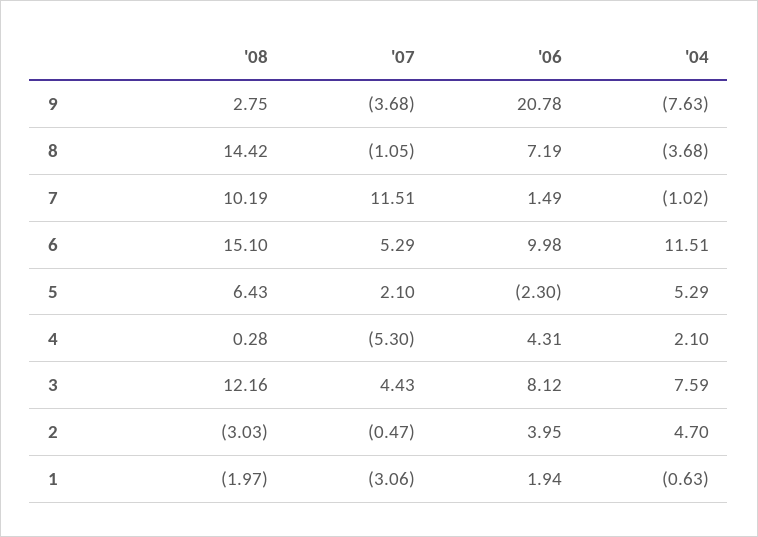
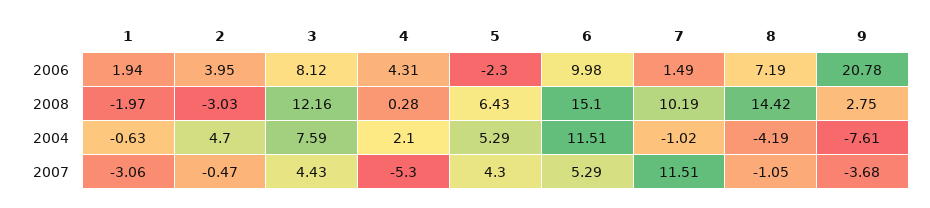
  {
    "'08": {
      "9": 2.75,
      "8": 14.42,
      "7": 10.19,
      "6": 15.1,
      "5": 6.43,
      "4": 0.28,
      "3": 12.16,
      "2": -3.03,
      "1": -1.97
    },
    "'07": {
      "9": -3.68,
      "8": -1.05,
      "7": 11.51,
      "6": 5.29,
-     "5": 2.1,
+     "5": 4.3,
      "4": -5.3,
      "3": 4.43,
      "2": -0.47,
      "1": -3.06
    },
    "'06": {
      "9": 20.78,
      "8": 7.19,
      "7": 1.49,
      "6": 9.98,
      "5": -2.3,
      "4": 4.31,
      "3": 8.12,
      "2": 3.95,
      "1": 1.94
    },
    "'04": {
-     "9": -7.63,
+     "9": -7.61,
-     "8": -3.68,
+     "8": -4.19,
      "7": -1.02,
      "6": 11.51,
      "5": 5.29,
      "4": 2.1,
      "3": 7.59,
      "2": 4.7,
      "1": -0.63
    }
  }

